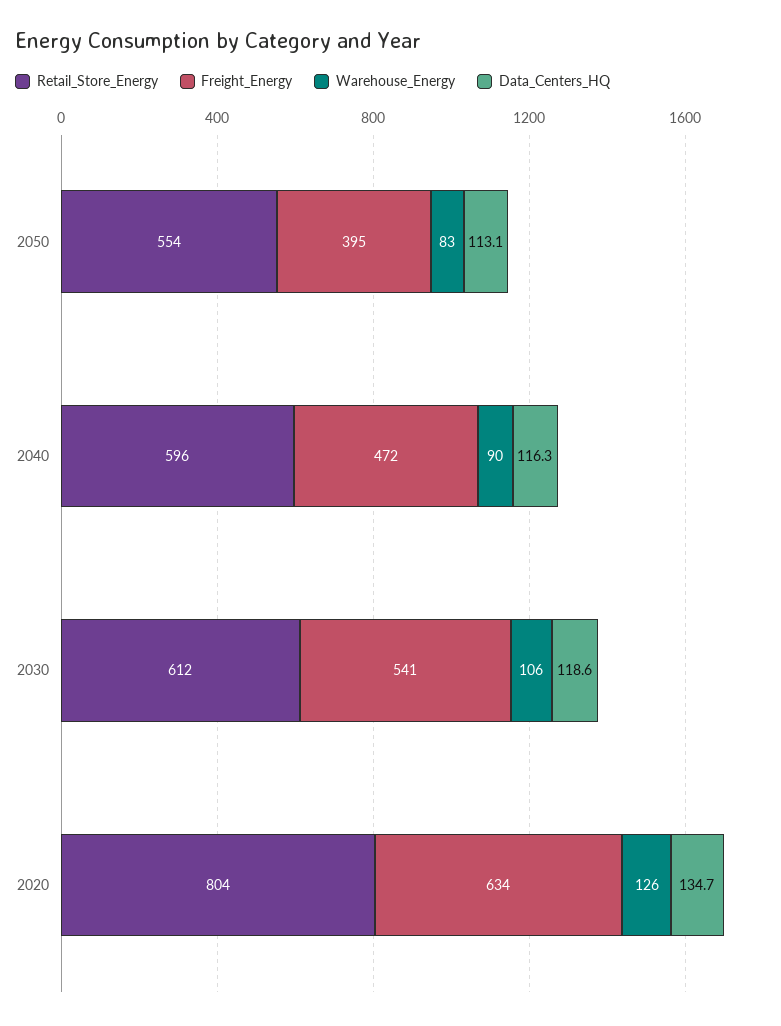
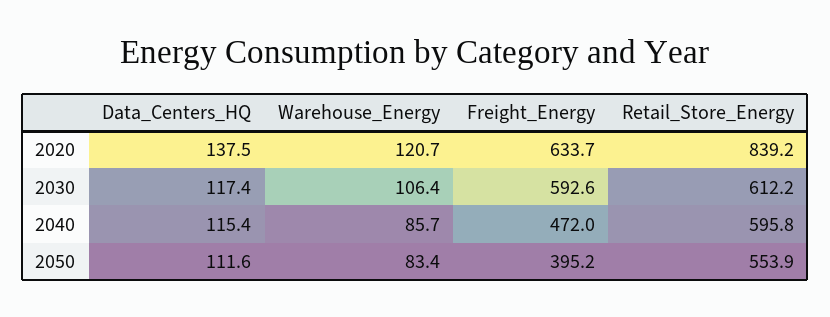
  {
    "Retail_Store_Energy": {
      "2050": 553.9,
      "2040": 595.8,
      "2030": 612.2,
-     "2020": 804
+     "2020": 839.2
    },
    "Freight_Energy": {
      "2050": 395.2,
      "2040": 472,
-     "2030": 541,
+     "2030": 592.6,
      "2020": 633.7
    },
    "Warehouse_Energy": {
      "2050": 83.4,
-     "2040": 90,
+     "2040": 85.7,
      "2030": 106.4,
-     "2020": 126
+     "2020": 120.7
    },
    "Data_Centers_HQ": {
-     "2050": 113.1,
+     "2050": 111.6,
-     "2040": 116.3,
+     "2040": 115.4,
-     "2030": 118.6,
+     "2030": 117.4,
-     "2020": 134.7
+     "2020": 137.5
    }
  }

